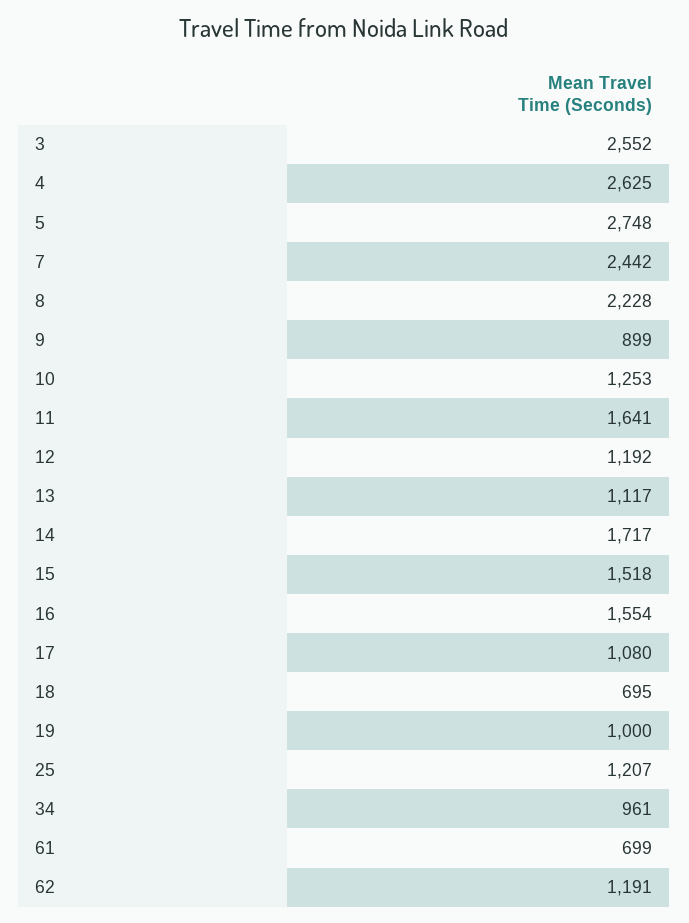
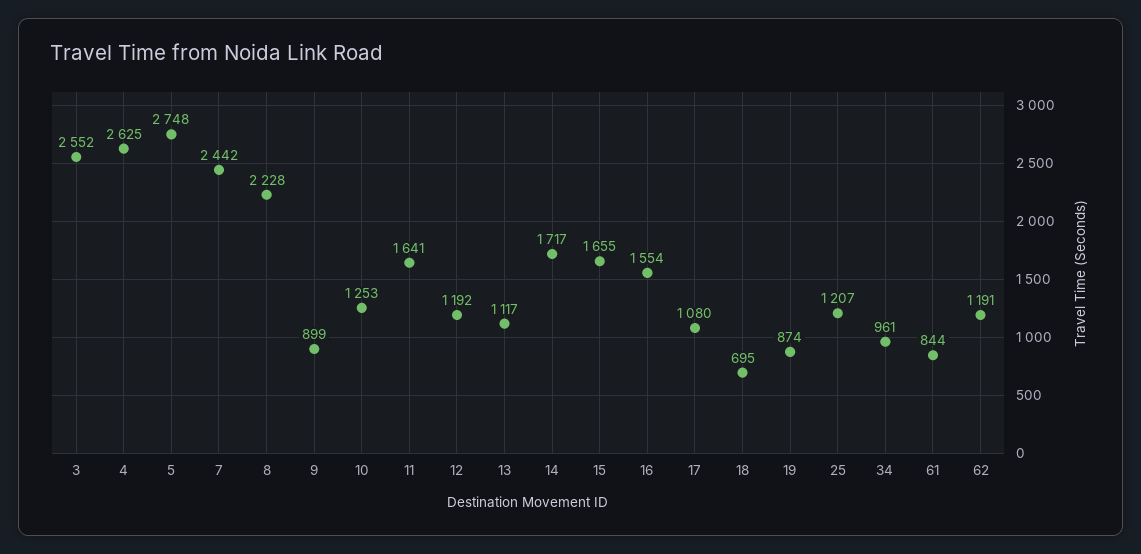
  {
    "3": 2552,
    "4": 2625,
    "5": 2748,
    "7": 2442,
    "8": 2228,
    "9": 899,
    "10": 1253,
    "11": 1641,
    "12": 1192,
    "13": 1117,
    "14": 1717,
-   "15": 1518,
+   "15": 1655,
    "16": 1554,
    "17": 1080,
    "18": 695,
-   "19": 1000,
+   "19": 874,
    "25": 1207,
    "34": 961,
-   "61": 699,
+   "61": 844,
    "62": 1191
  }

